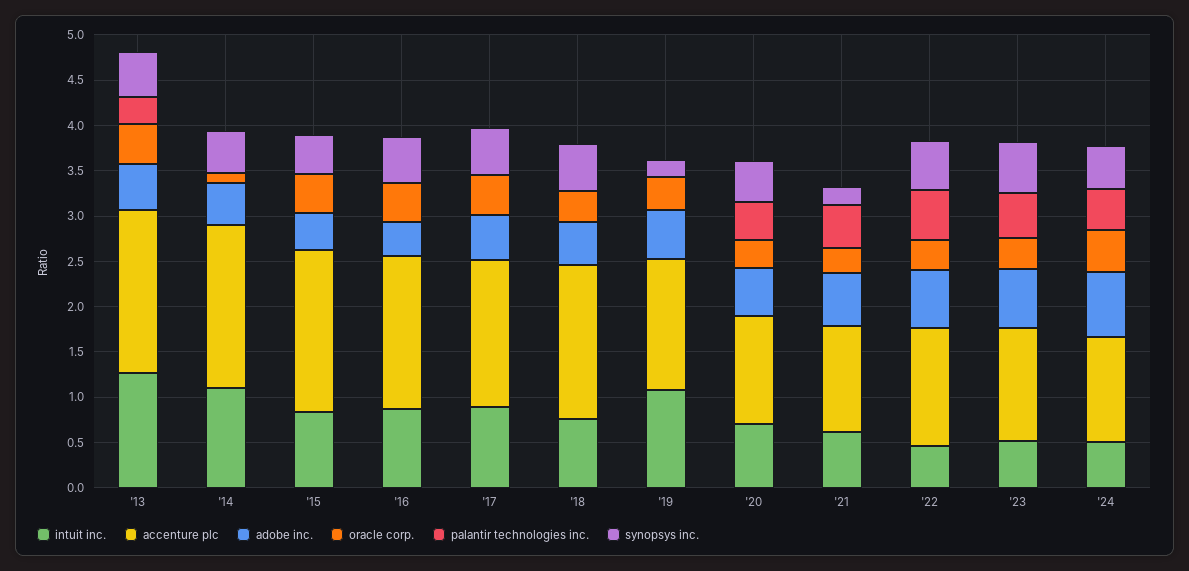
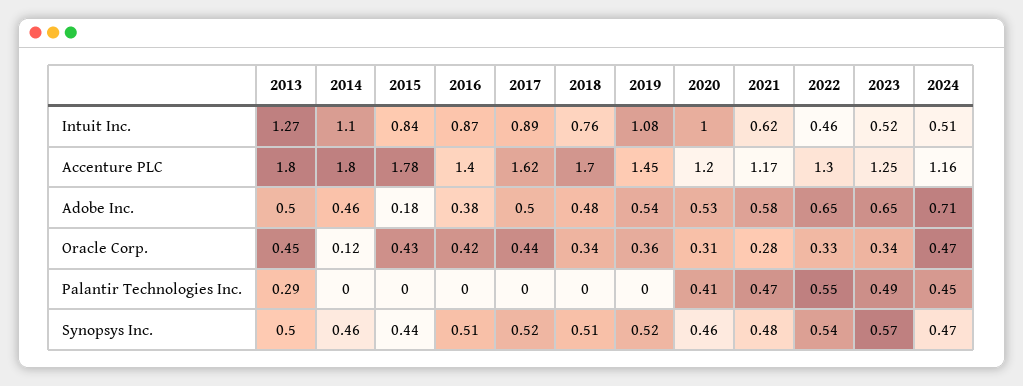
  {
    "intuit inc.": {
      "'13": 1.27,
      "'14": 1.1,
      "'15": 0.84,
      "'16": 0.87,
      "'17": 0.89,
      "'18": 0.76,
      "'19": 1.08,
-     "'20": 0.7,
+     "'20": 1,
      "'21": 0.62,
      "'22": 0.46,
      "'23": 0.52,
      "'24": 0.51
    },
    "accenture plc": {
      "'13": 1.8,
      "'14": 1.8,
      "'15": 1.78,
-     "'16": 1.7,
+     "'16": 1.4,
      "'17": 1.62,
      "'18": 1.7,
      "'19": 1.45,
      "'20": 1.2,
      "'21": 1.17,
      "'22": 1.3,
      "'23": 1.25,
      "'24": 1.16
    },
    "adobe inc.": {
      "'13": 0.5,
      "'14": 0.46,
-     "'15": 0.4,
+     "'15": 0.18,
      "'16": 0.38,
      "'17": 0.5,
      "'18": 0.48,
      "'19": 0.54,
      "'20": 0.53,
      "'21": 0.58,
      "'22": 0.65,
      "'23": 0.65,
      "'24": 0.71
    },
    "oracle corp.": {
      "'13": 0.45,
      "'14": 0.12,
      "'15": 0.43,
      "'16": 0.42,
      "'17": 0.44,
      "'18": 0.34,
      "'19": 0.36,
      "'20": 0.31,
      "'21": 0.28,
      "'22": 0.33,
      "'23": 0.34,
      "'24": 0.47
    },
    "palantir technologies inc.": {
      "'13": 0.29,
      "'14": 0,
      "'15": 0,
      "'16": 0,
      "'17": 0,
      "'18": 0,
      "'19": 0,
      "'20": 0.41,
      "'21": 0.47,
      "'22": 0.55,
      "'23": 0.49,
      "'24": 0.45
    },
    "synopsys inc.": {
      "'13": 0.5,
      "'14": 0.46,
      "'15": 0.44,
      "'16": 0.51,
      "'17": 0.52,
      "'18": 0.51,
-     "'19": 0.2,
+     "'19": 0.52,
      "'20": 0.46,
-     "'21": 0.2,
+     "'21": 0.48,
      "'22": 0.54,
      "'23": 0.57,
      "'24": 0.47
    }
  }

